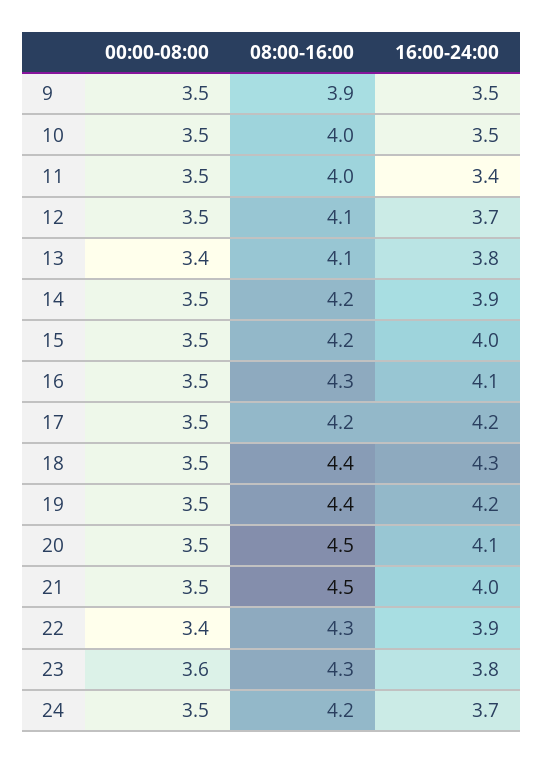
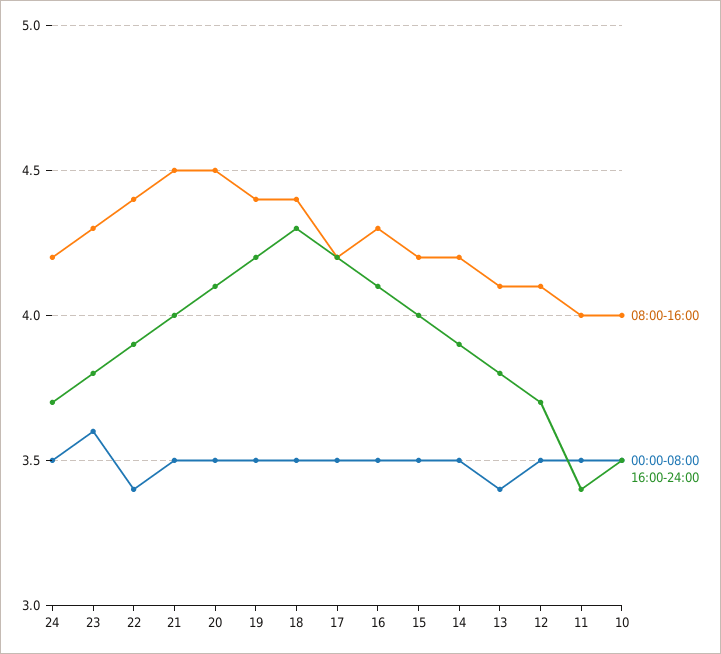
  {
    "00:00-08:00": {
-     "9": 3.5,
      "10": 3.5,
      "11": 3.5,
      "12": 3.5,
      "13": 3.4,
      "14": 3.5,
      "15": 3.5,
      "16": 3.5,
      "17": 3.5,
      "18": 3.5,
      "19": 3.5,
      "20": 3.5,
      "21": 3.5,
      "22": 3.4,
      "23": 3.6,
      "24": 3.5
    },
    "08:00-16:00": {
-     "9": 3.9,
      "10": 4,
      "11": 4,
      "12": 4.1,
      "13": 4.1,
      "14": 4.2,
      "15": 4.2,
      "16": 4.3,
      "17": 4.2,
      "18": 4.4,
      "19": 4.4,
      "20": 4.5,
      "21": 4.5,
-     "22": 4.3,
+     "22": 4.4,
      "23": 4.3,
      "24": 4.2
    },
    "16:00-24:00": {
-     "9": 3.5,
      "10": 3.5,
      "11": 3.4,
      "12": 3.7,
      "13": 3.8,
      "14": 3.9,
      "15": 4,
      "16": 4.1,
      "17": 4.2,
      "18": 4.3,
      "19": 4.2,
      "20": 4.1,
      "21": 4,
      "22": 3.9,
      "23": 3.8,
      "24": 3.7
    }
  }

